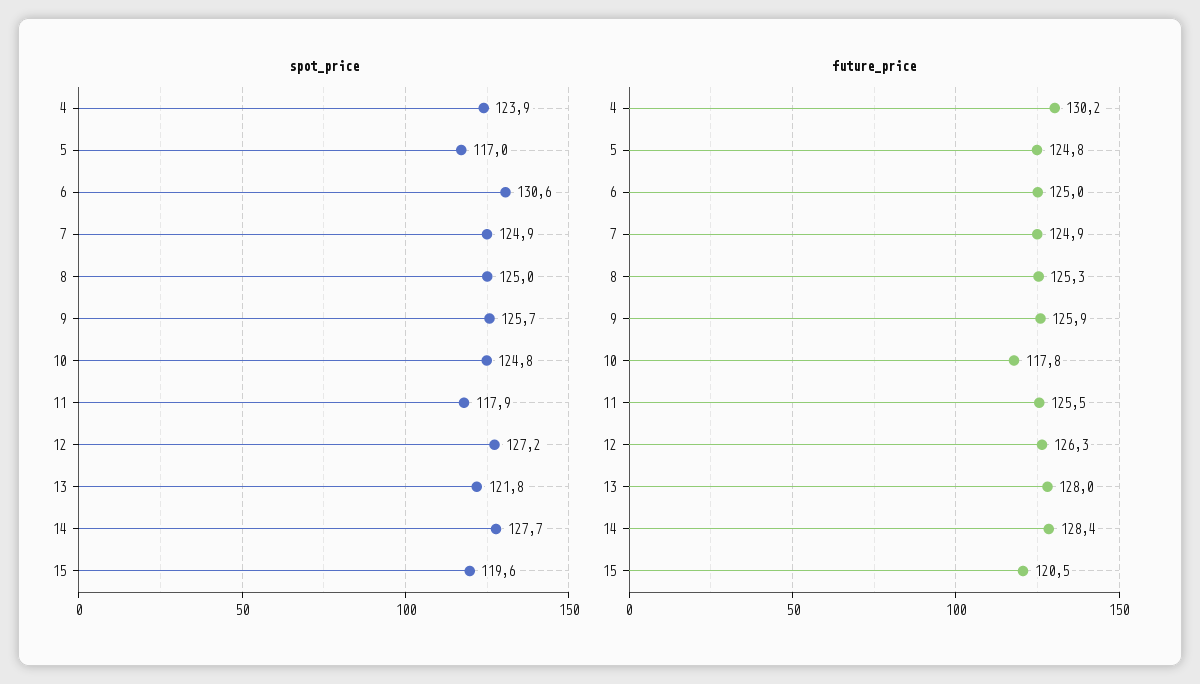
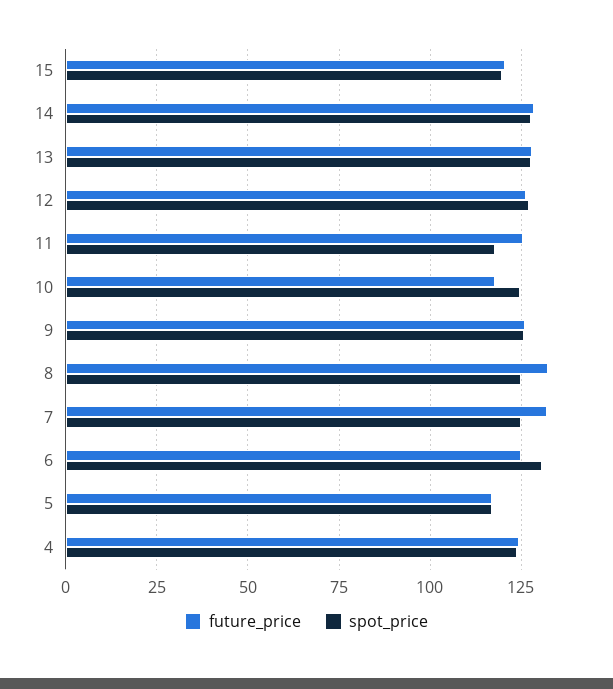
  {
    "spot_price": {
      "4": 123.9,
      "5": 117,
      "6": 130.6,
      "7": 124.9,
      "8": 125,
      "9": 125.7,
      "10": 124.8,
      "11": 117.9,
      "12": 127.2,
-     "13": 121.8,
+     "13": 127.5,
      "14": 127.7,
      "15": 119.6
    },
    "future_price": {
-     "4": 130.2,
+     "4": 125,
-     "5": 124.8,
+     "5": 117.5,
      "6": 125,
-     "7": 124.9,
+     "7": 132.5,
-     "8": 125.3,
+     "8": 132.5,
      "9": 125.9,
      "10": 117.8,
      "11": 125.5,
      "12": 126.3,
      "13": 128,
      "14": 128.4,
      "15": 120.5
    }
  }

